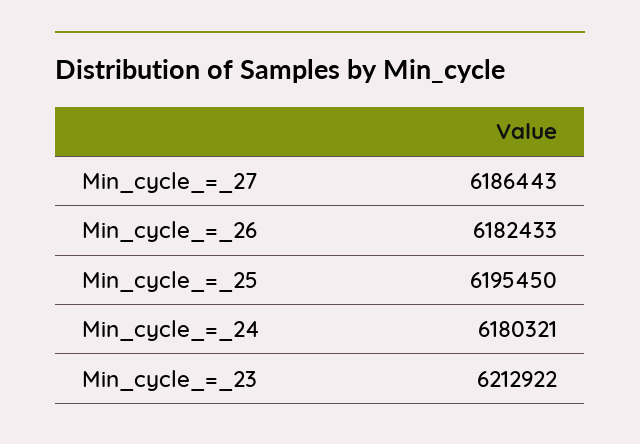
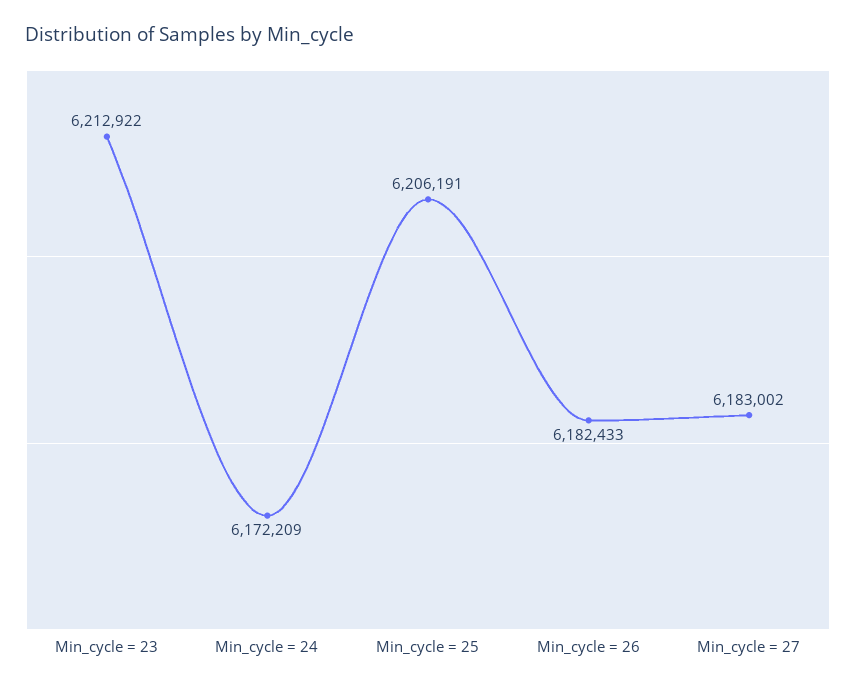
  {
-   "Min_cycle_=_27": 6186443,
+   "Min_cycle_=_27": 6183002,
    "Min_cycle_=_26": 6182433,
-   "Min_cycle_=_25": 6195450,
+   "Min_cycle_=_25": 6206191,
-   "Min_cycle_=_24": 6180321,
+   "Min_cycle_=_24": 6172209,
    "Min_cycle_=_23": 6212922
  }

